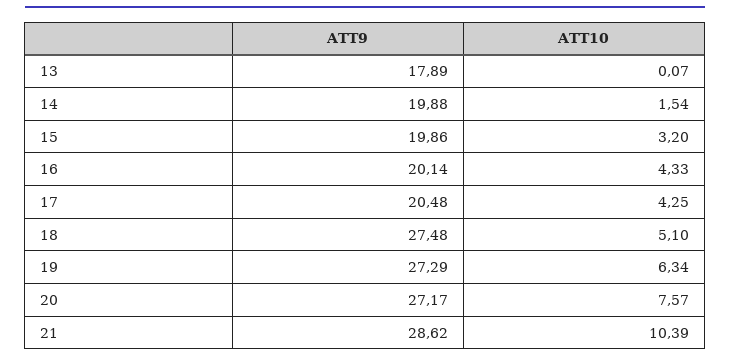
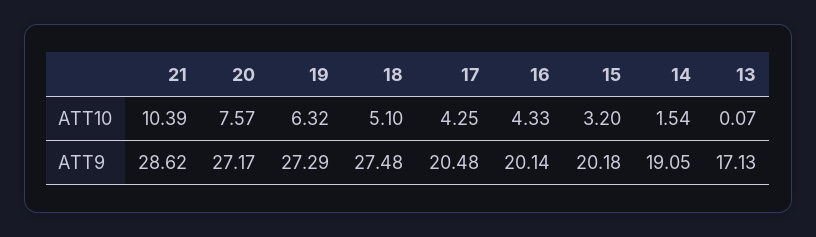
  {
    "ATT9": {
-     "13": 17.89,
+     "13": 17.13,
-     "14": 19.88,
+     "14": 19.05,
-     "15": 19.86,
+     "15": 20.18,
      "16": 20.14,
      "17": 20.48,
      "18": 27.48,
      "19": 27.29,
      "20": 27.17,
      "21": 28.62
    },
    "ATT10": {
      "13": 0.07,
      "14": 1.54,
      "15": 3.2,
      "16": 4.33,
      "17": 4.25,
      "18": 5.1,
-     "19": 6.34,
+     "19": 6.32,
      "20": 7.57,
      "21": 10.39
    }
  }

